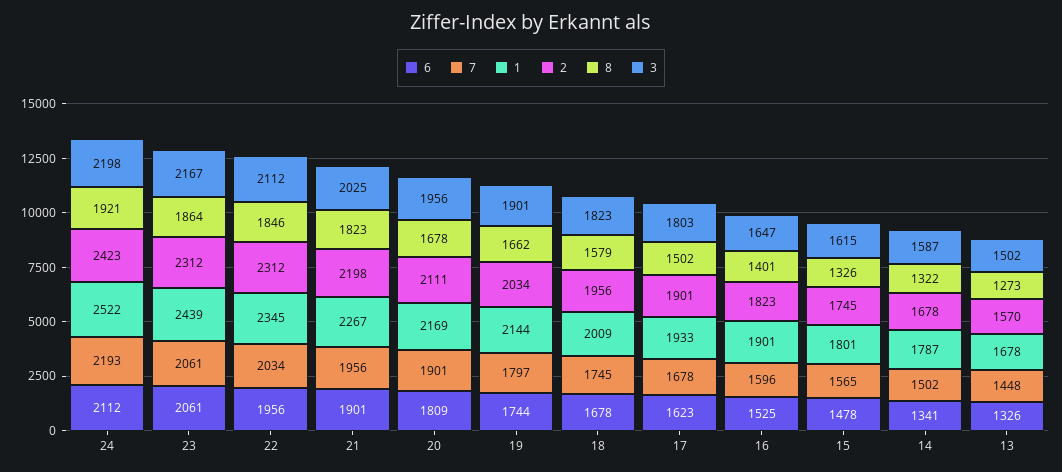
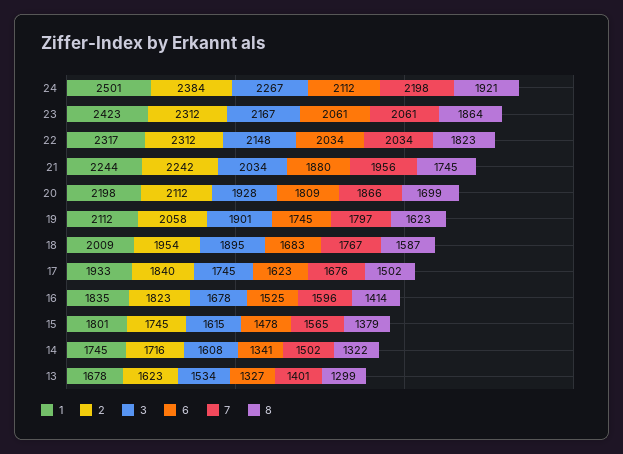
  {
    "6": {
      "24": 2112,
      "23": 2061,
-     "22": 1956,
+     "22": 2034,
-     "21": 1901,
+     "21": 1880,
      "20": 1809,
-     "19": 1744,
+     "19": 1745,
-     "18": 1678,
+     "18": 1683,
      "17": 1623,
      "16": 1525,
      "15": 1478,
      "14": 1341,
-     "13": 1326
+     "13": 1327
    },
    "7": {
-     "24": 2193,
+     "24": 2198,
      "23": 2061,
      "22": 2034,
      "21": 1956,
-     "20": 1901,
+     "20": 1866,
      "19": 1797,
-     "18": 1745,
+     "18": 1767,
-     "17": 1678,
+     "17": 1676,
      "16": 1596,
      "15": 1565,
      "14": 1502,
-     "13": 1448
+     "13": 1401
    },
    "1": {
-     "24": 2522,
+     "24": 2501,
-     "23": 2439,
+     "23": 2423,
-     "22": 2345,
+     "22": 2317,
-     "21": 2267,
+     "21": 2244,
-     "20": 2169,
+     "20": 2198,
-     "19": 2144,
+     "19": 2112,
      "18": 2009,
      "17": 1933,
-     "16": 1901,
+     "16": 1835,
      "15": 1801,
-     "14": 1787,
+     "14": 1745,
      "13": 1678
    },
    "2": {
-     "24": 2423,
+     "24": 2384,
      "23": 2312,
      "22": 2312,
-     "21": 2198,
+     "21": 2242,
-     "20": 2111,
+     "20": 2112,
-     "19": 2034,
+     "19": 2058,
-     "18": 1956,
+     "18": 1954,
-     "17": 1901,
+     "17": 1840,
      "16": 1823,
      "15": 1745,
-     "14": 1678,
+     "14": 1716,
-     "13": 1570
+     "13": 1623
    },
    "8": {
      "24": 1921,
      "23": 1864,
-     "22": 1846,
+     "22": 1823,
-     "21": 1823,
+     "21": 1745,
-     "20": 1678,
+     "20": 1699,
-     "19": 1662,
+     "19": 1623,
-     "18": 1579,
+     "18": 1587,
      "17": 1502,
-     "16": 1401,
+     "16": 1414,
-     "15": 1326,
+     "15": 1379,
      "14": 1322,
-     "13": 1273
+     "13": 1299
    },
    "3": {
-     "24": 2198,
+     "24": 2267,
      "23": 2167,
-     "22": 2112,
+     "22": 2148,
-     "21": 2025,
+     "21": 2034,
-     "20": 1956,
+     "20": 1928,
      "19": 1901,
-     "18": 1823,
+     "18": 1895,
-     "17": 1803,
+     "17": 1745,
-     "16": 1647,
+     "16": 1678,
      "15": 1615,
-     "14": 1587,
+     "14": 1608,
-     "13": 1502
+     "13": 1534
    }
  }

